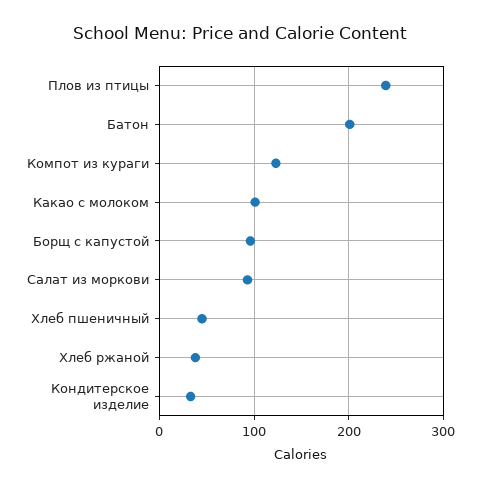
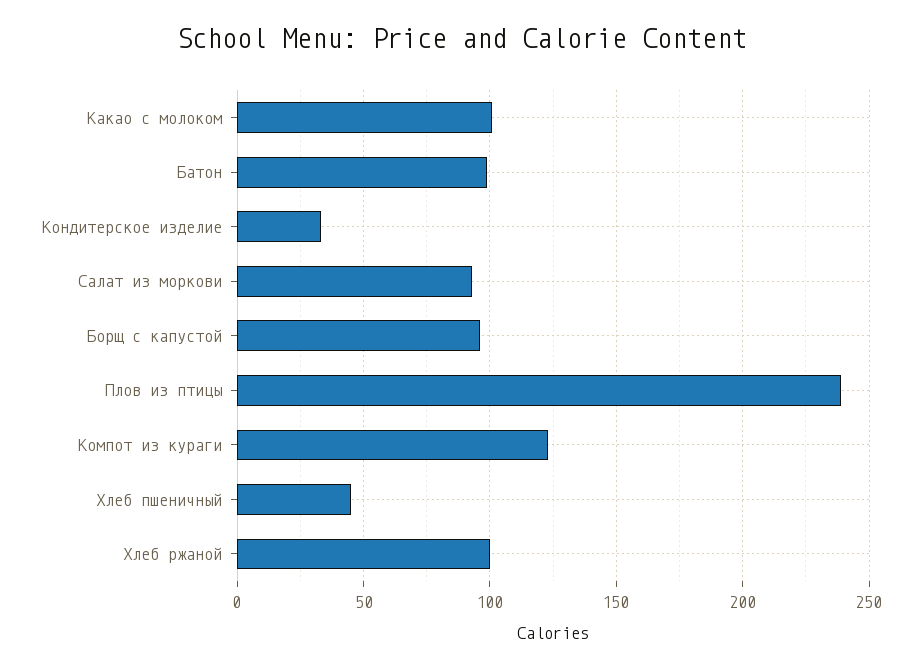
  {
    "Плов из птицы": 240,
-   "Батон": 200,
+   "Батон": 100,
    "Компот из кураги": 125,
    "Какао с молоком": 100,
    "Борщ с капустой": 95,
    "Салат из моркови": 95,
    "Хлеб пшеничный": 45,
-   "Хлеб ржаной": 40,
+   "Хлеб ржаной": 100,
    "Кондитерское изделие": 35
  }

